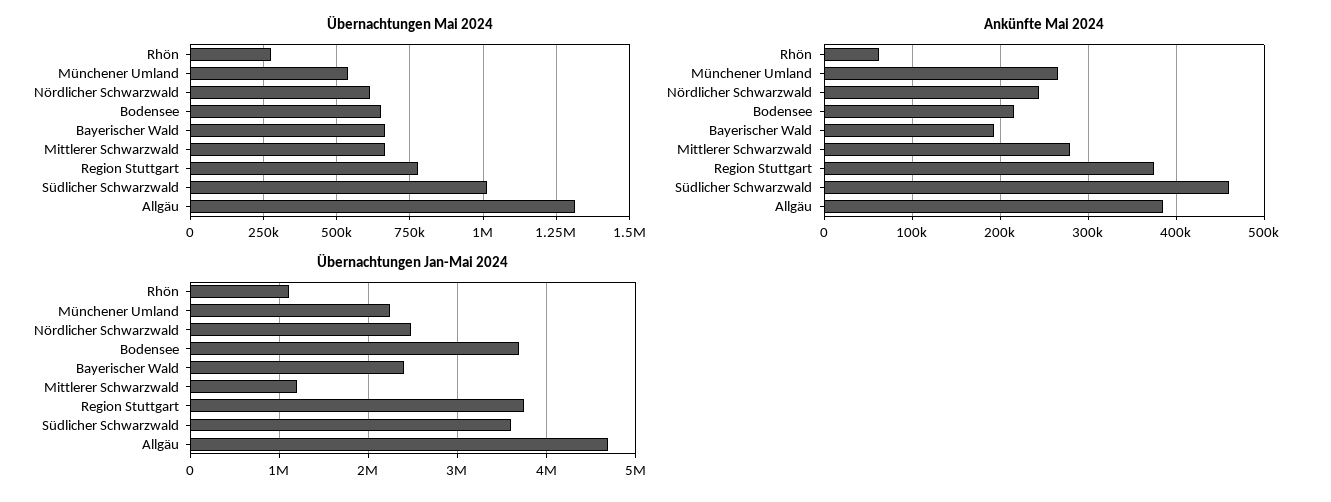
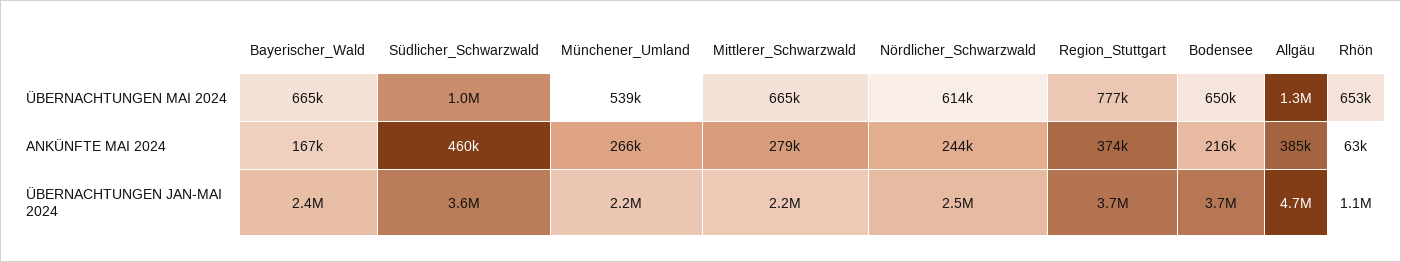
  {
    "Übernachtungen Mai 2024": {
-     "Rhön": 275000,
+     "Rhön": 653000,
      "Münchener Umland": 539000,
      "Nördlicher Schwarzwald": 614000,
      "Bodensee": 650000,
      "Bayerischer Wald": 665000,
      "Mittlerer Schwarzwald": 665000,
      "Region Stuttgart": 777000,
      "Südlicher Schwarzwald": 1000000,
      "Allgäu": 1300000
    },
    "Ankünfte Mai 2024": {
      "Rhön": 63000,
      "Münchener Umland": 266000,
      "Nördlicher Schwarzwald": 244000,
      "Bodensee": 216000,
-     "Bayerischer Wald": 190000,
+     "Bayerischer Wald": 167000,
      "Mittlerer Schwarzwald": 279000,
      "Region Stuttgart": 374000,
      "Südlicher Schwarzwald": 460000,
      "Allgäu": 385000
    },
    "Übernachtungen Jan-Mai 2024": {
      "Rhön": 1100000,
      "Münchener Umland": 2200000,
      "Nördlicher Schwarzwald": 2500000,
      "Bodensee": 3700000,
      "Bayerischer Wald": 2400000,
-     "Mittlerer Schwarzwald": 1200000,
+     "Mittlerer Schwarzwald": 2200000,
      "Region Stuttgart": 3700000,
      "Südlicher Schwarzwald": 3600000,
      "Allgäu": 4700000
    }
  }

